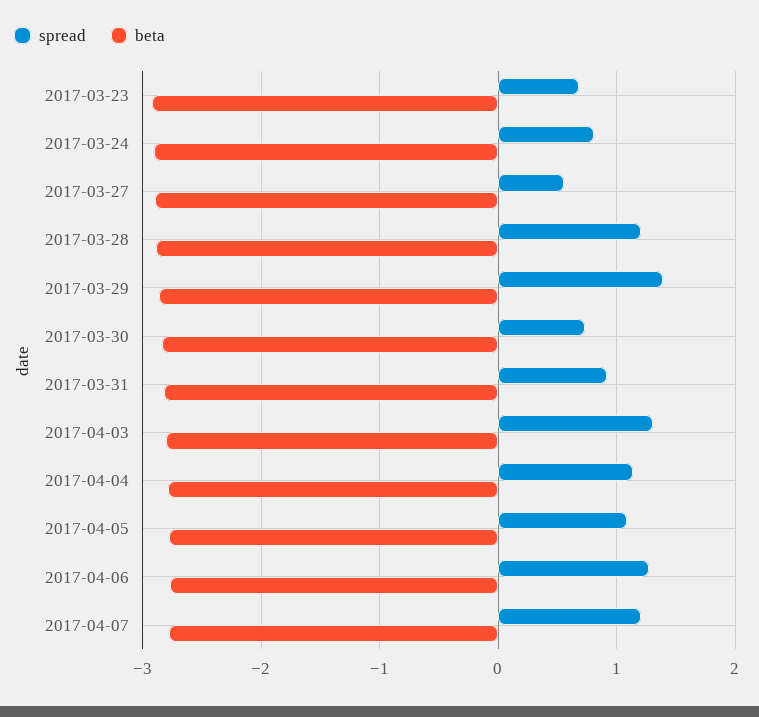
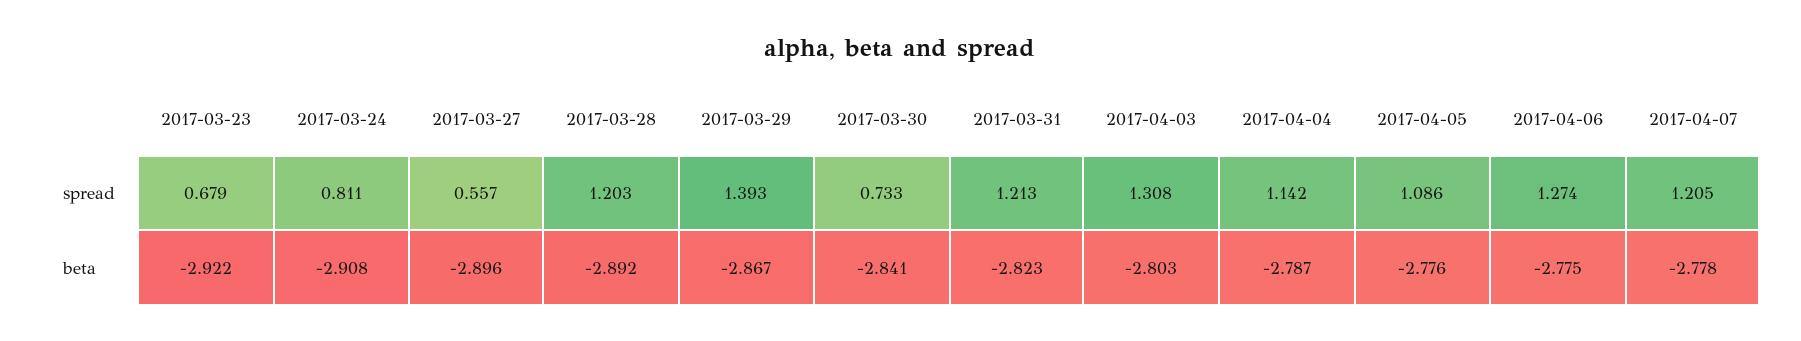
  {
    "spread": {
      "2017-03-23": 0.679,
      "2017-03-24": 0.811,
      "2017-03-27": 0.557,
      "2017-03-28": 1.203,
      "2017-03-29": 1.393,
      "2017-03-30": 0.733,
-     "2017-03-31": 0.9,
+     "2017-03-31": 1.213,
      "2017-04-03": 1.308,
      "2017-04-04": 1.142,
      "2017-04-05": 1.086,
      "2017-04-06": 1.274,
      "2017-04-07": 1.205
    },
    "beta": {
      "2017-03-23": -2.922,
      "2017-03-24": -2.908,
      "2017-03-27": -2.896,
      "2017-03-28": -2.892,
      "2017-03-29": -2.867,
      "2017-03-30": -2.841,
      "2017-03-31": -2.823,
      "2017-04-03": -2.803,
      "2017-04-04": -2.787,
      "2017-04-05": -2.776,
      "2017-04-06": -2.775,
      "2017-04-07": -2.778
    }
  }

